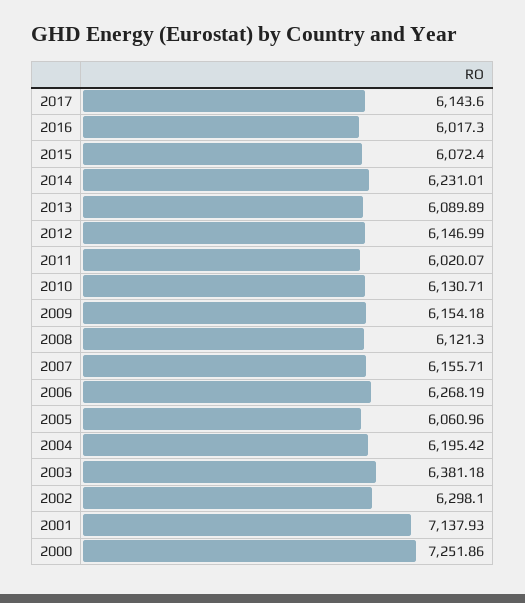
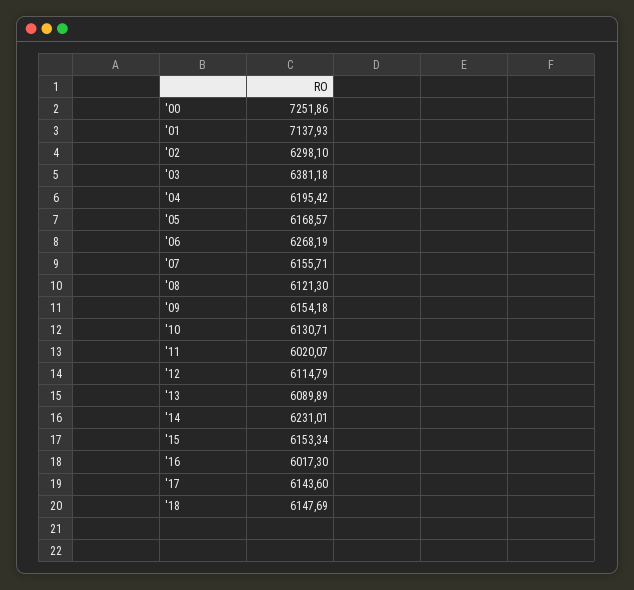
  {
    "2017": 6143.6,
    "2016": 6017.3,
-   "2015": 6072.4,
+   "2015": 6153.34,
    "2014": 6231.01,
    "2013": 6089.89,
-   "2012": 6146.99,
+   "2012": 6114.79,
    "2011": 6020.07,
    "2010": 6130.71,
    "2009": 6154.18,
    "2008": 6121.3,
    "2007": 6155.71,
    "2006": 6268.19,
-   "2005": 6060.96,
+   "2005": 6168.57,
    "2004": 6195.42,
    "2003": 6381.18,
    "2002": 6298.1,
    "2001": 7137.93,
-   "2000": 7251.86
+   "2000": 7251.86,
+   "'18": 6147.69
  }

